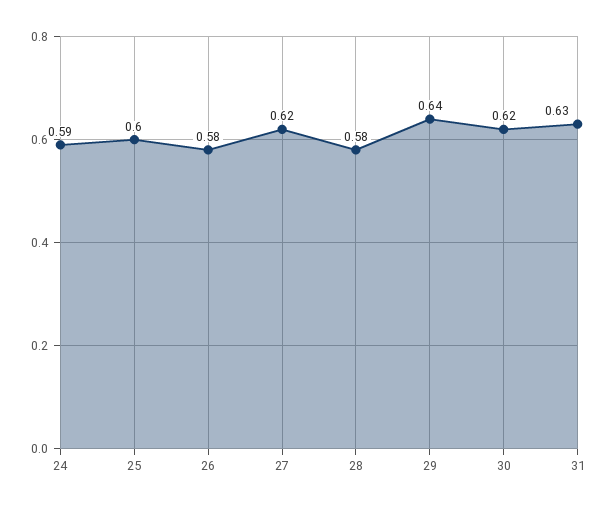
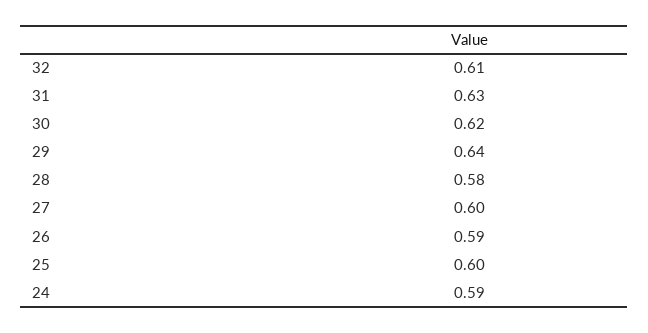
  {
    "24": 0.59,
    "25": 0.6,
-   "26": 0.58,
+   "26": 0.59,
-   "27": 0.62,
+   "27": 0.6,
    "28": 0.58,
    "29": 0.64,
    "30": 0.62,
-   "31": 0.63
+   "31": 0.63,
+   "32": 0.61
  }

